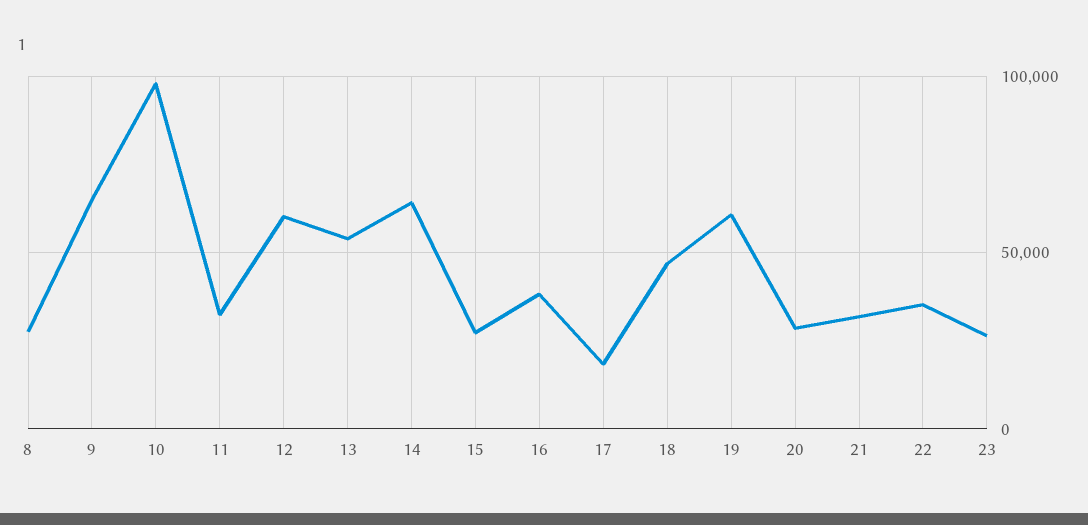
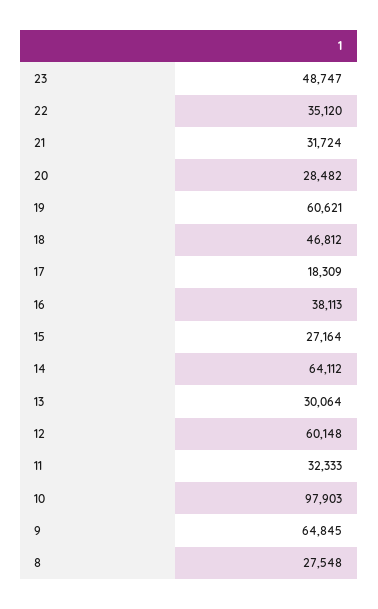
  {
    "8": 27548,
    "9": 64845,
    "10": 97903,
    "11": 32333,
    "12": 60148,
-   "13": 55000,
+   "13": 30064,
    "14": 64112,
    "15": 27164,
    "16": 38113,
    "17": 18309,
    "18": 46812,
    "19": 60621,
    "20": 28482,
    "21": 31724,
    "22": 35120,
-   "23": 25000
+   "23": 48747
  }

